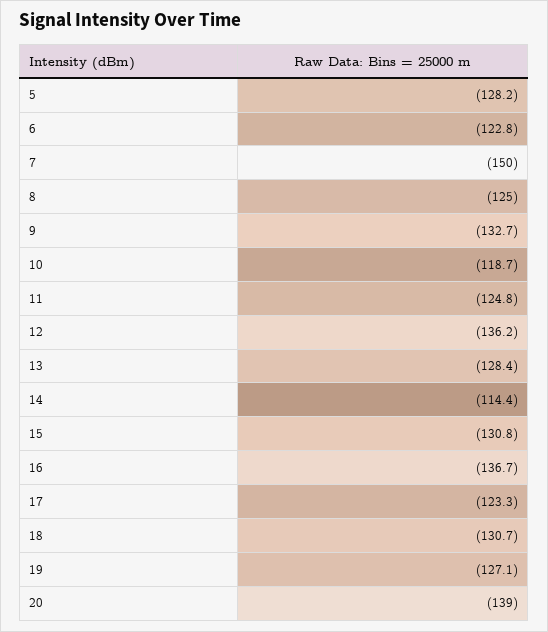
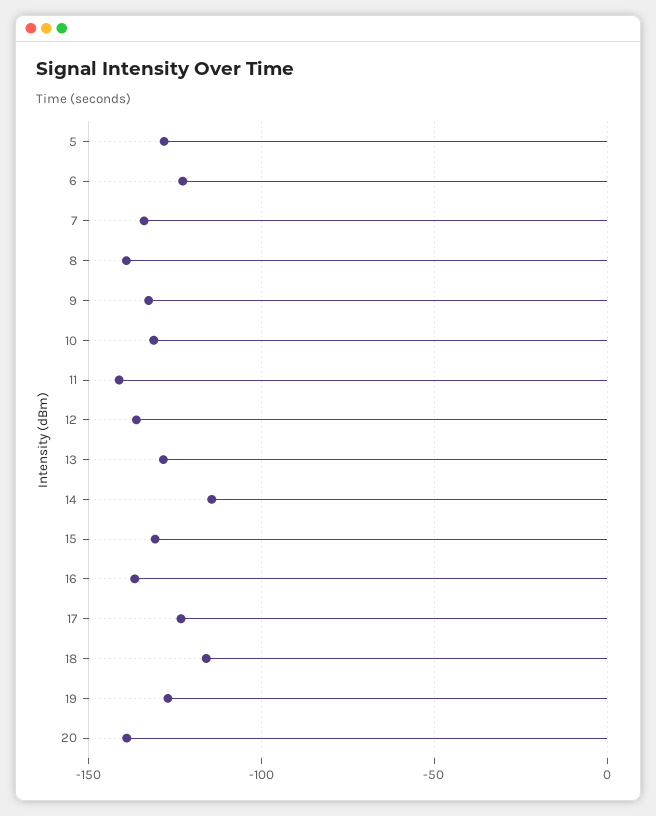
  {
    "5": -128.2,
    "6": -122.8,
-   "7": -150,
+   "7": -135,
-   "8": -125,
+   "8": -140,
    "9": -132.7,
-   "10": -118.7,
+   "10": -130,
-   "11": -124.8,
+   "11": -140,
    "12": -136.2,
    "13": -128.4,
    "14": -114.4,
    "15": -130.8,
    "16": -136.7,
    "17": -123.3,
-   "18": -130.7,
+   "18": -115,
    "19": -127.1,
    "20": -139
  }

